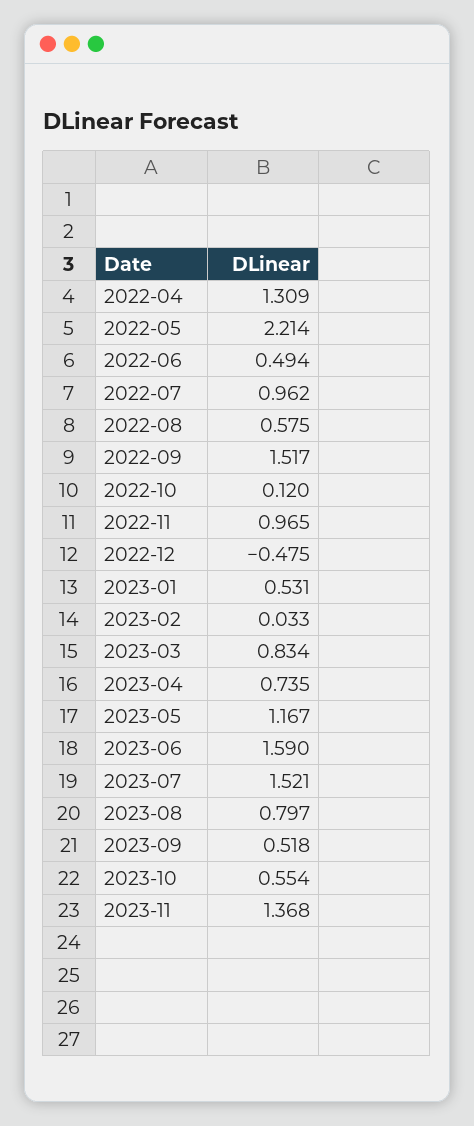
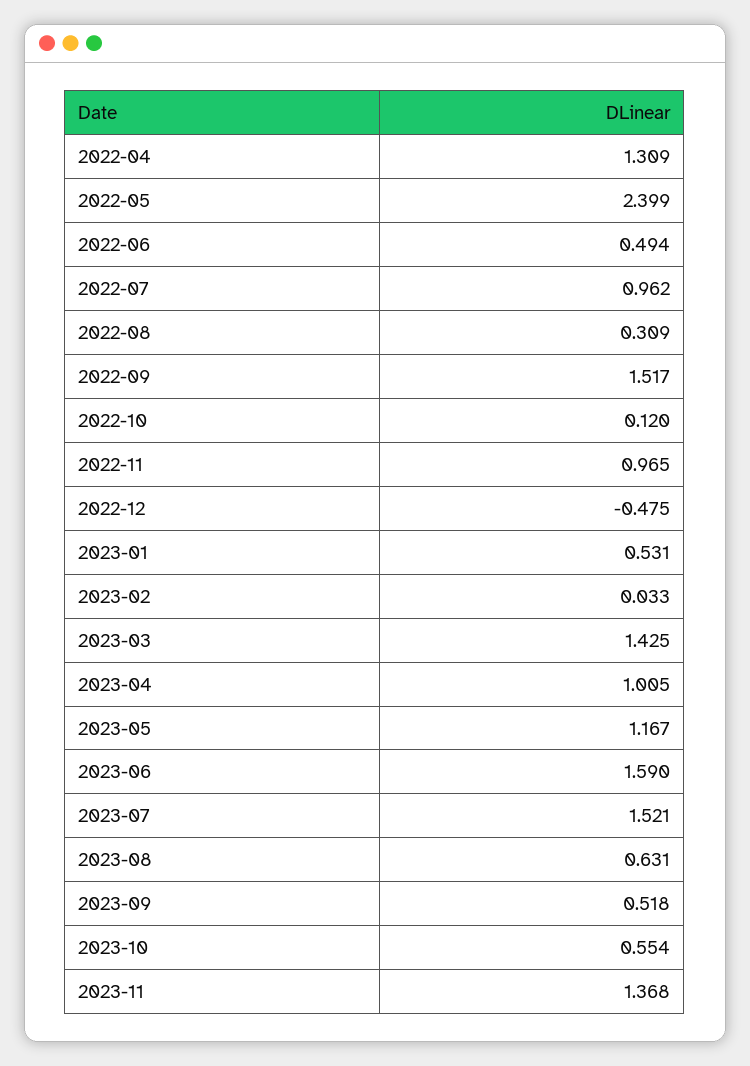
  {
    "2022-04": 1.309,
-   "2022-05": 2.214,
+   "2022-05": 2.399,
    "2022-06": 0.494,
    "2022-07": 0.962,
-   "2022-08": 0.575,
+   "2022-08": 0.309,
    "2022-09": 1.517,
    "2022-10": 0.12,
    "2022-11": 0.965,
    "2022-12": -0.475,
    "2023-01": 0.531,
    "2023-02": 0.033,
-   "2023-03": 0.834,
+   "2023-03": 1.425,
-   "2023-04": 0.735,
+   "2023-04": 1.005,
    "2023-05": 1.167,
    "2023-06": 1.59,
    "2023-07": 1.521,
-   "2023-08": 0.797,
+   "2023-08": 0.631,
    "2023-09": 0.518,
    "2023-10": 0.554,
    "2023-11": 1.368
  }

